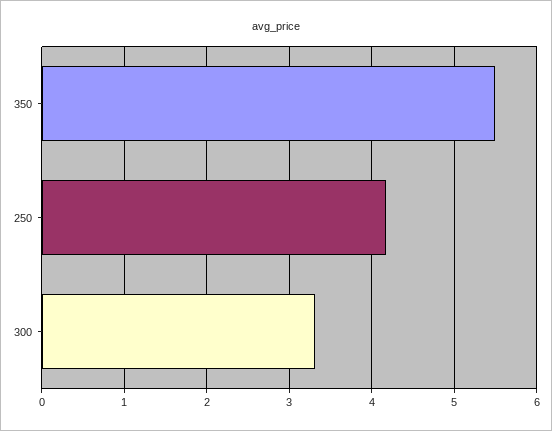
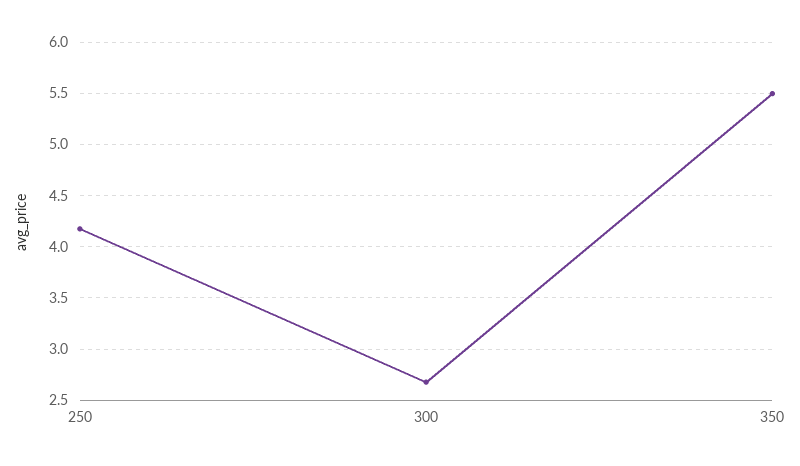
  {
    "350": 5.5,
    "250": 4.2,
-   "300": 3.3
+   "300": 2.7
  }

